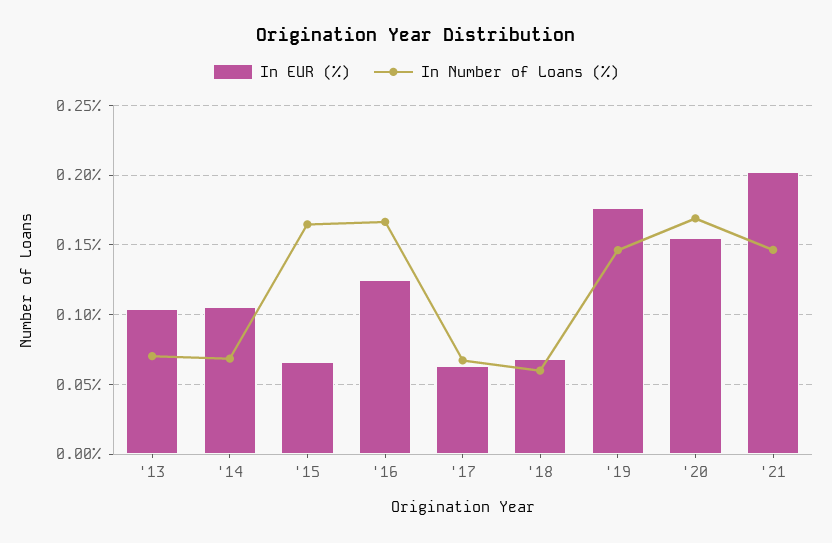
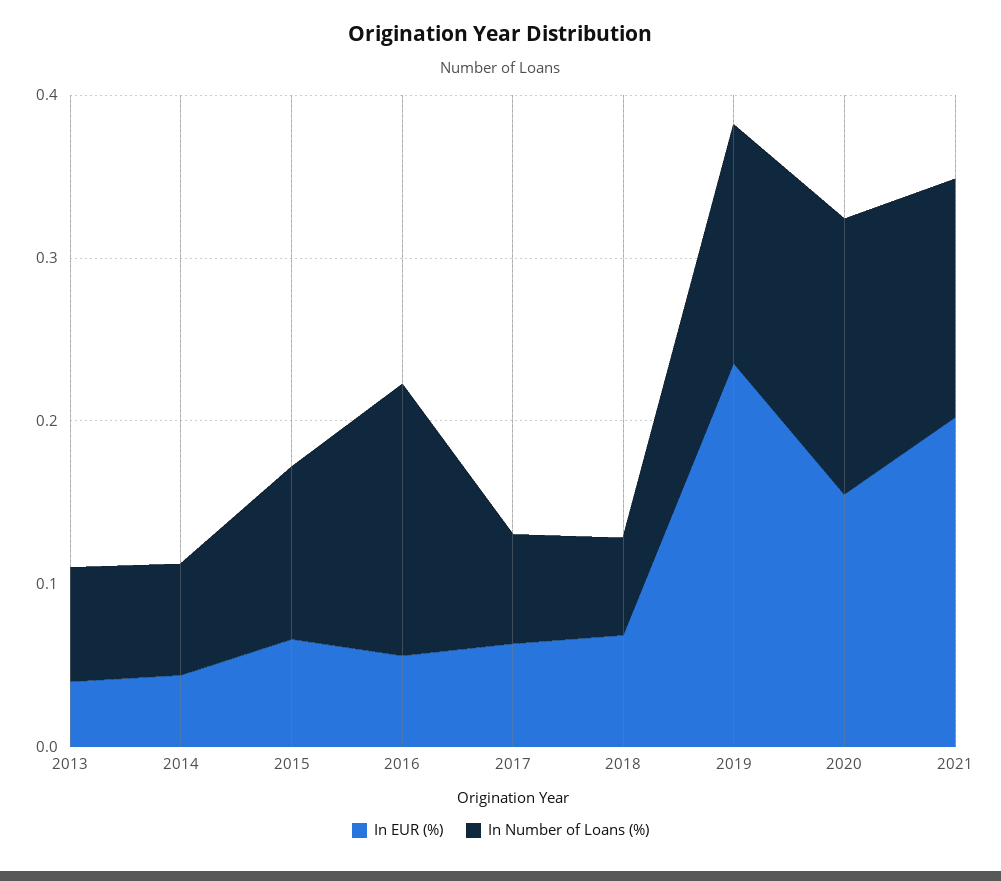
  {
    "In EUR (%)": {
-     "'13": 0.105,
+     "'13": 0.04,
-     "'14": 0.105,
+     "'14": 0.04,
      "'15": 0.065,
-     "'16": 0.125,
+     "'16": 0.06,
      "'17": 0.065,
      "'18": 0.07,
-     "'19": 0.175,
+     "'19": 0.24,
      "'20": 0.155,
      "'21": 0.2
    },
    "In Number of Loans (%)": {
      "'13": 0.07,
      "'14": 0.07,
-     "'15": 0.165,
+     "'15": 0.1,
      "'16": 0.165,
      "'17": 0.065,
      "'18": 0.06,
      "'19": 0.145,
      "'20": 0.17,
      "'21": 0.145
    }
  }

